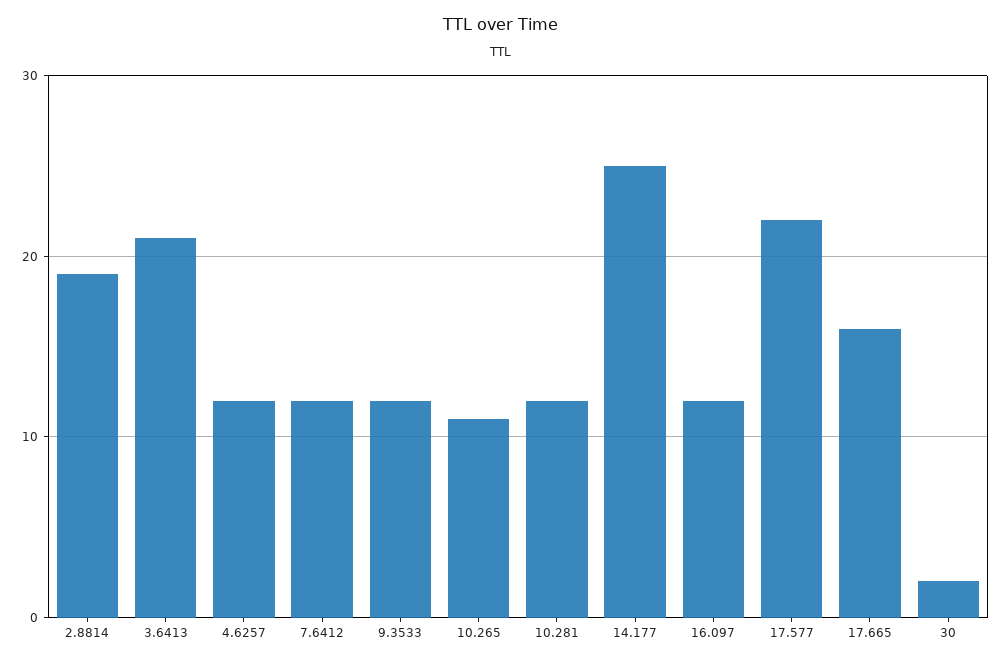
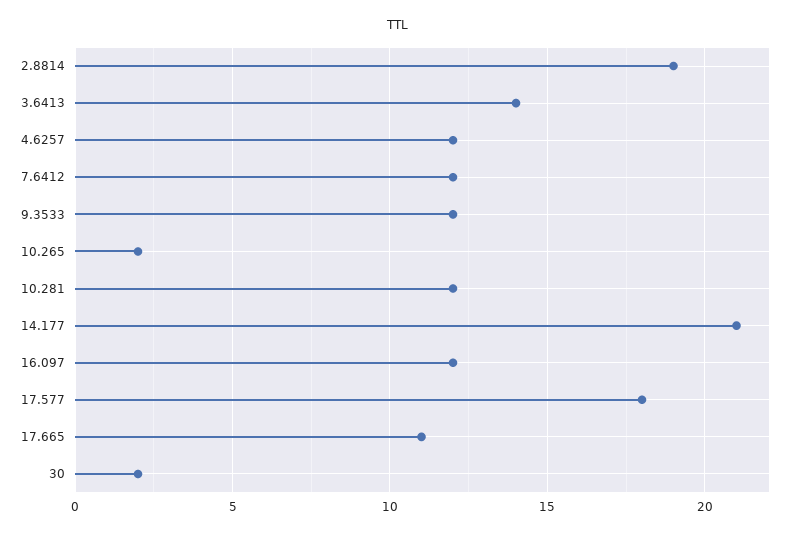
  {
    "2.8814": 19,
-   "3.6413": 21,
+   "3.6413": 14,
    "4.6257": 12,
    "7.6412": 12,
    "9.3533": 12,
-   "10.265": 11,
+   "10.265": 2,
    "10.281": 12,
-   "14.177": 25,
+   "14.177": 21,
    "16.097": 12,
-   "17.577": 22,
+   "17.577": 18,
-   "17.665": 16,
+   "17.665": 11,
    "30": 2
  }

